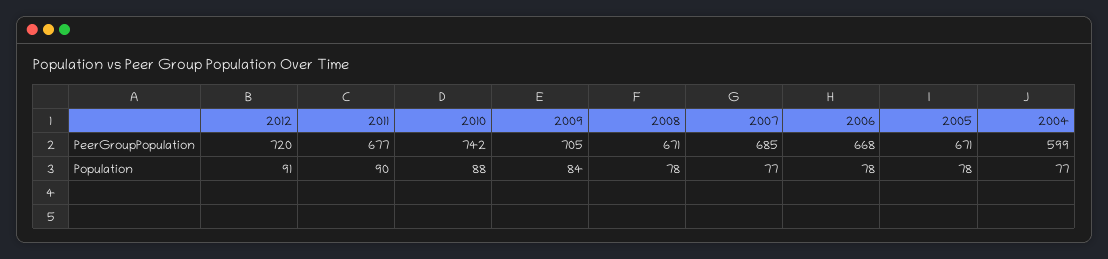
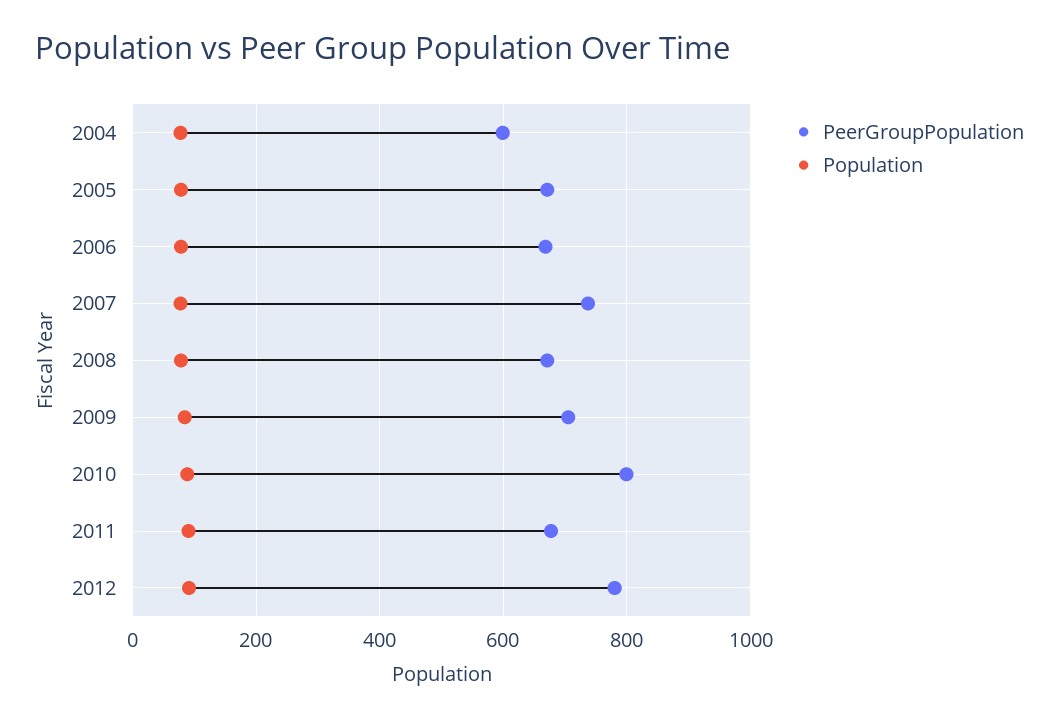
  {
    "PeerGroupPopulation": {
-     "2012": 720,
+     "2012": 780,
      "2011": 677,
-     "2010": 742,
+     "2010": 800,
      "2009": 705,
      "2008": 671,
-     "2007": 685,
+     "2007": 740,
      "2006": 668,
      "2005": 671,
      "2004": 599
    },
    "Population": {
      "2012": 91,
      "2011": 90,
      "2010": 88,
      "2009": 84,
      "2008": 78,
      "2007": 77,
      "2006": 78,
      "2005": 78,
      "2004": 77
    }
  }

